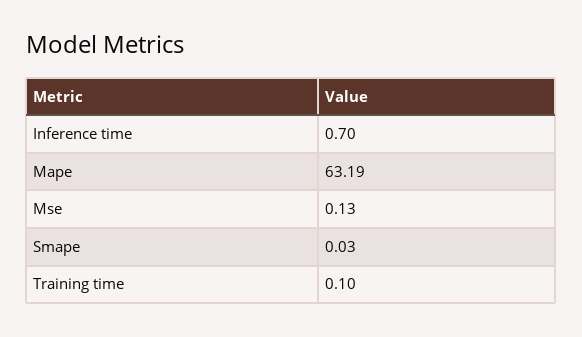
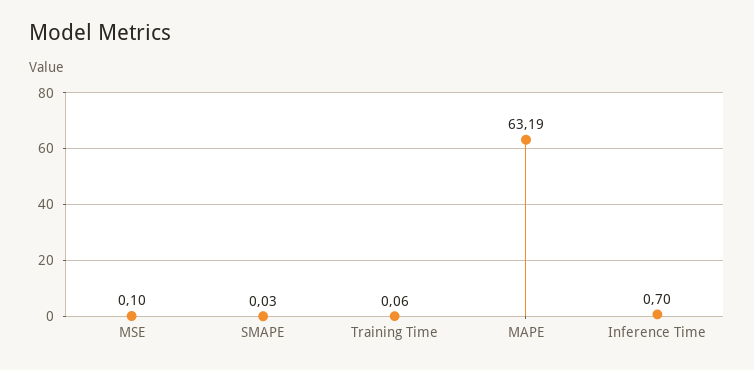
  {
    "Inference time": 0.7,
    "Mape": 63.19,
-   "Mse": 0.13,
+   "Mse": 0.1,
    "Smape": 0.03,
-   "Training time": 0.1
+   "Training time": 0.06
  }

